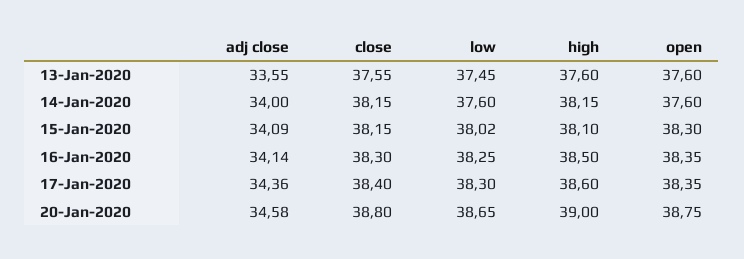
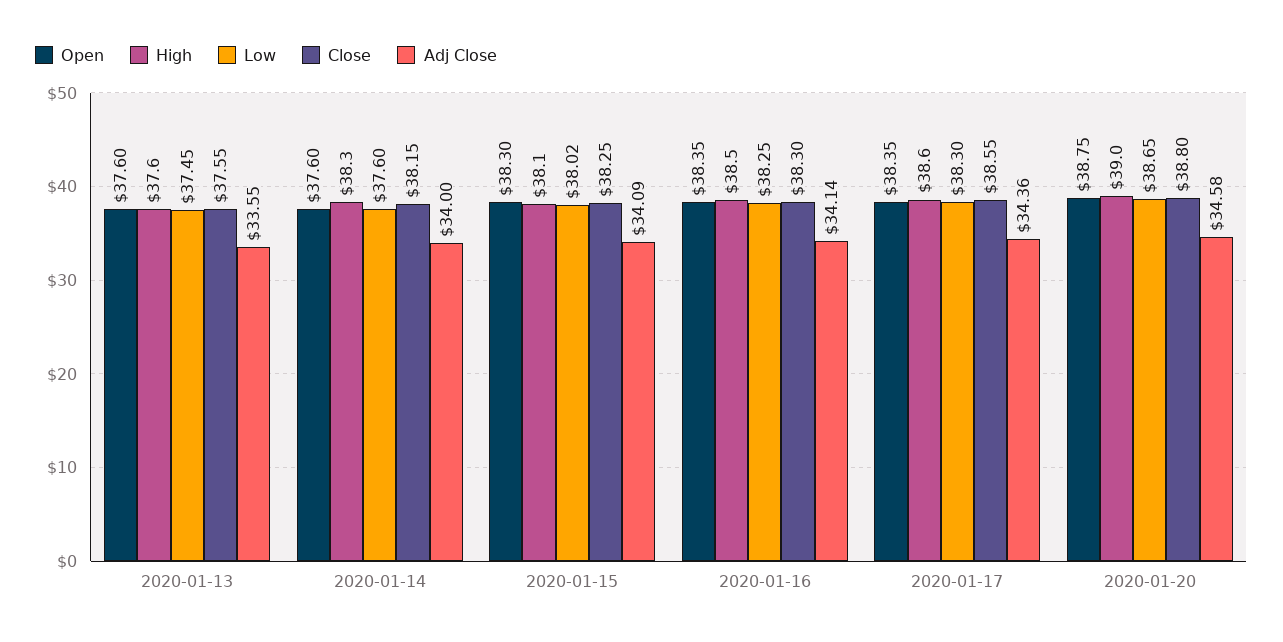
  {
    "adj close": {
      "13-Jan-2020": 33.55,
      "14-Jan-2020": 34,
      "15-Jan-2020": 34.09,
      "16-Jan-2020": 34.14,
      "17-Jan-2020": 34.36,
      "20-Jan-2020": 34.58
    },
    "close": {
      "13-Jan-2020": 37.55,
      "14-Jan-2020": 38.15,
-     "15-Jan-2020": 38.15,
+     "15-Jan-2020": 38.25,
      "16-Jan-2020": 38.3,
-     "17-Jan-2020": 38.4,
+     "17-Jan-2020": 38.55,
      "20-Jan-2020": 38.8
    },
    "low": {
      "13-Jan-2020": 37.45,
      "14-Jan-2020": 37.6,
      "15-Jan-2020": 38.02,
      "16-Jan-2020": 38.25,
      "17-Jan-2020": 38.3,
      "20-Jan-2020": 38.65
    },
    "high": {
      "13-Jan-2020": 37.6,
-     "14-Jan-2020": 38.15,
+     "14-Jan-2020": 38.3,
      "15-Jan-2020": 38.1,
      "16-Jan-2020": 38.5,
      "17-Jan-2020": 38.6,
      "20-Jan-2020": 39
    },
    "open": {
      "13-Jan-2020": 37.6,
      "14-Jan-2020": 37.6,
      "15-Jan-2020": 38.3,
      "16-Jan-2020": 38.35,
      "17-Jan-2020": 38.35,
      "20-Jan-2020": 38.75
    }
  }

